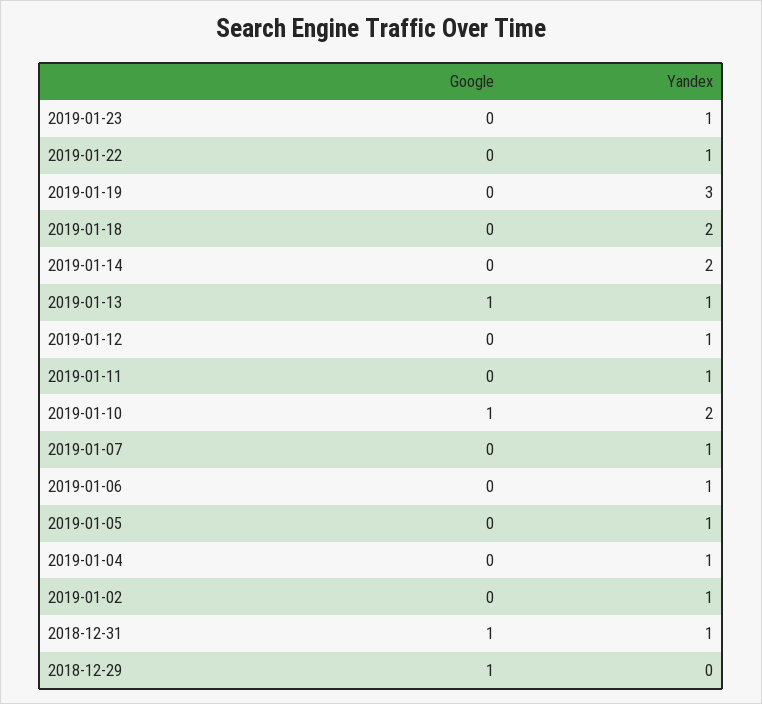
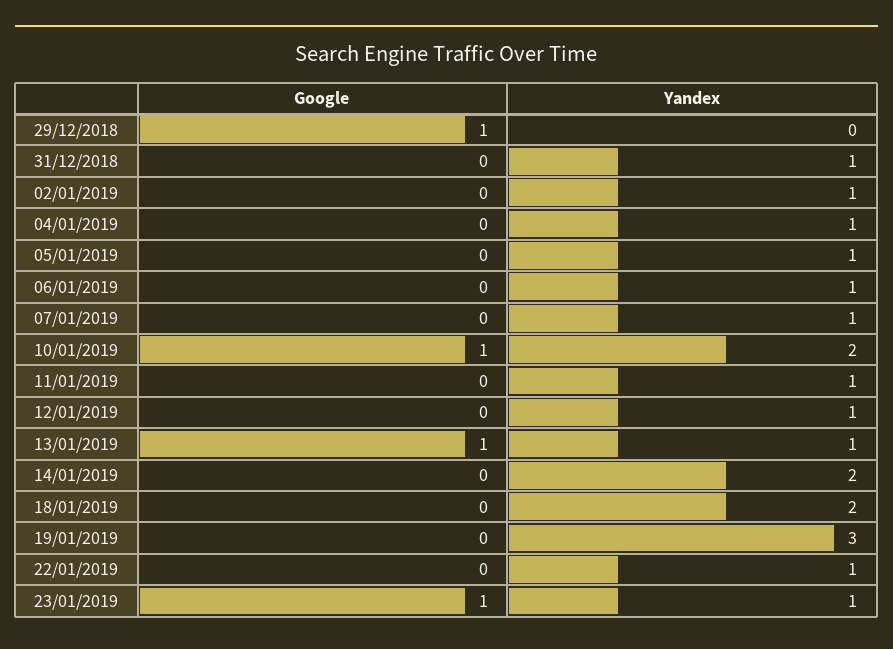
  {
    "Google": {
-     "2019-01-23": 0,
+     "2019-01-23": 1,
      "2019-01-22": 0,
      "2019-01-19": 0,
      "2019-01-18": 0,
      "2019-01-14": 0,
      "2019-01-13": 1,
      "2019-01-12": 0,
      "2019-01-11": 0,
      "2019-01-10": 1,
      "2019-01-07": 0,
      "2019-01-06": 0,
      "2019-01-05": 0,
      "2019-01-04": 0,
      "2019-01-02": 0,
-     "2018-12-31": 1,
+     "2018-12-31": 0,
      "2018-12-29": 1
    },
    "Yandex": {
      "2019-01-23": 1,
      "2019-01-22": 1,
      "2019-01-19": 3,
      "2019-01-18": 2,
      "2019-01-14": 2,
      "2019-01-13": 1,
      "2019-01-12": 1,
      "2019-01-11": 1,
      "2019-01-10": 2,
      "2019-01-07": 1,
      "2019-01-06": 1,
      "2019-01-05": 1,
      "2019-01-04": 1,
      "2019-01-02": 1,
      "2018-12-31": 1,
      "2018-12-29": 0
    }
  }

